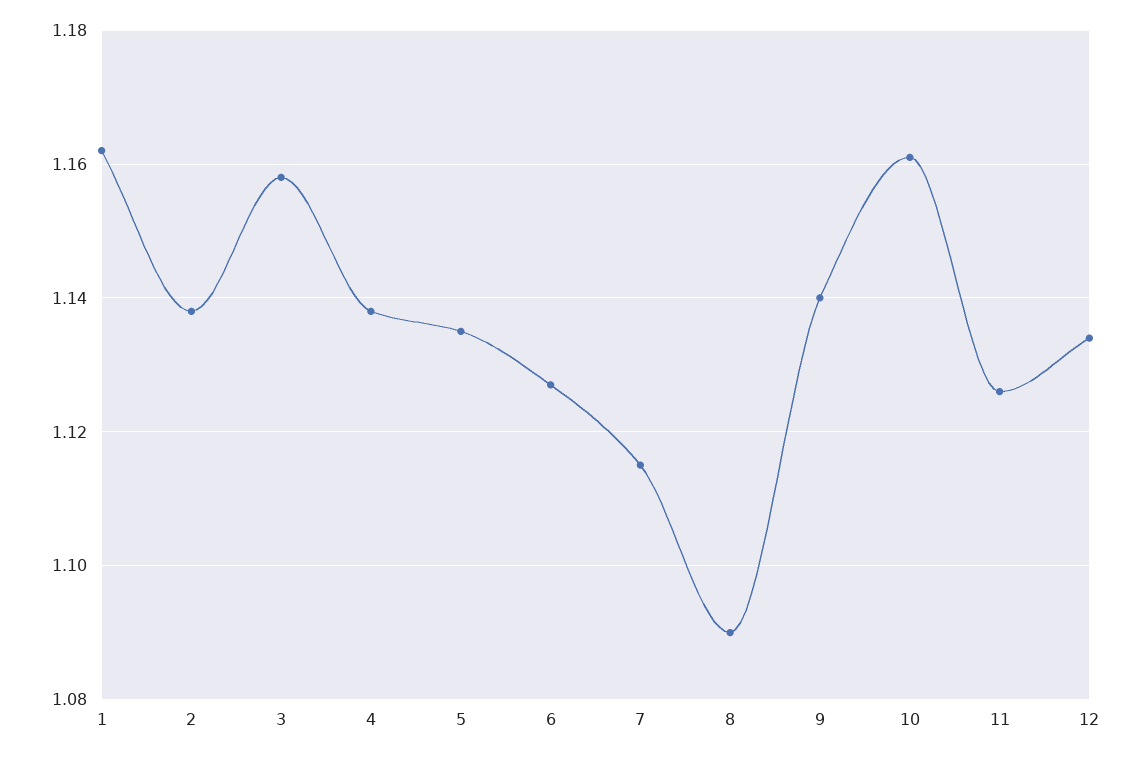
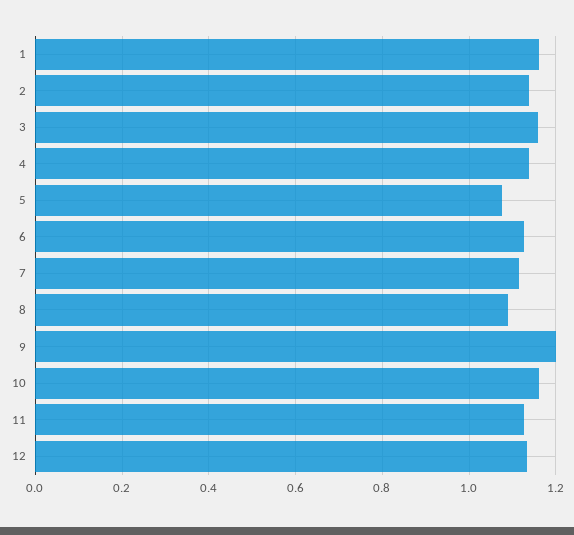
  {
    "1": 1.16,
    "2": 1.14,
    "3": 1.16,
    "4": 1.14,
-   "5": 1.135,
+   "5": 1.08,
    "6": 1.125,
    "7": 1.115,
    "8": 1.09,
-   "9": 1.14,
+   "9": 1.2,
    "10": 1.16,
    "11": 1.125,
    "12": 1.135
  }

